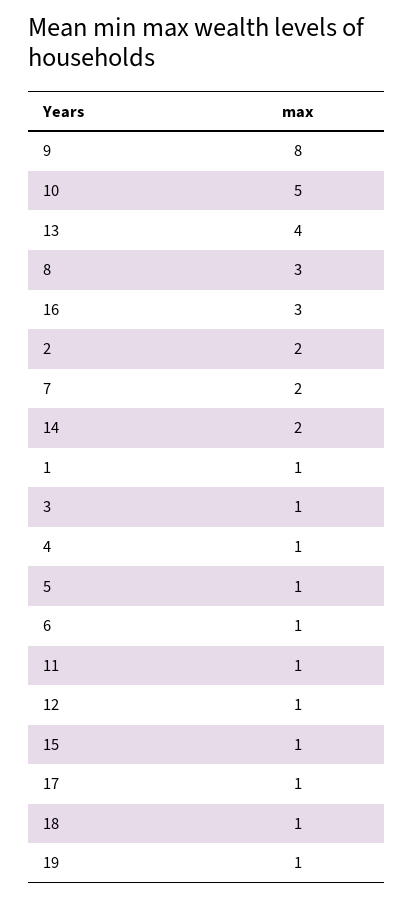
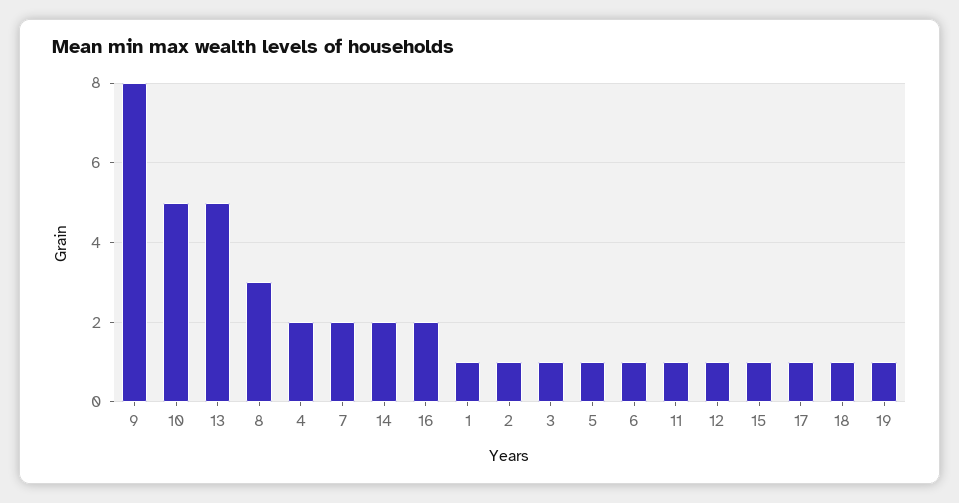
  {
    "9": 8,
    "10": 5,
-   "13": 4,
+   "13": 5,
    "8": 3,
-   "16": 3,
+   "16": 2,
-   "2": 2,
+   "2": 1,
    "7": 2,
    "14": 2,
    "1": 1,
    "3": 1,
-   "4": 1,
+   "4": 2,
    "5": 1,
    "6": 1,
    "11": 1,
    "12": 1,
    "15": 1,
    "17": 1,
    "18": 1,
    "19": 1
  }

